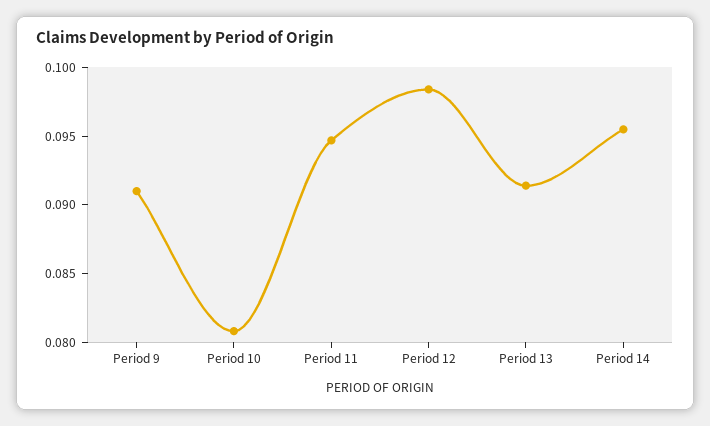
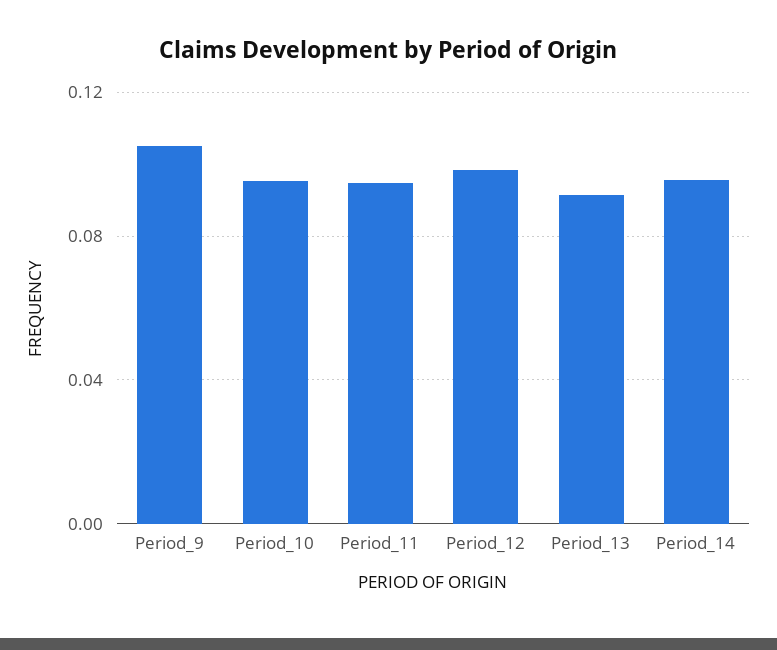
  {
-   "Period 9": 0.091,
+   "Period 9": 0.105,
-   "Period 10": 0.081,
+   "Period 10": 0.095,
    "Period 11": 0.095,
    "Period 12": 0.098,
    "Period 13": 0.091,
    "Period 14": 0.096
  }

